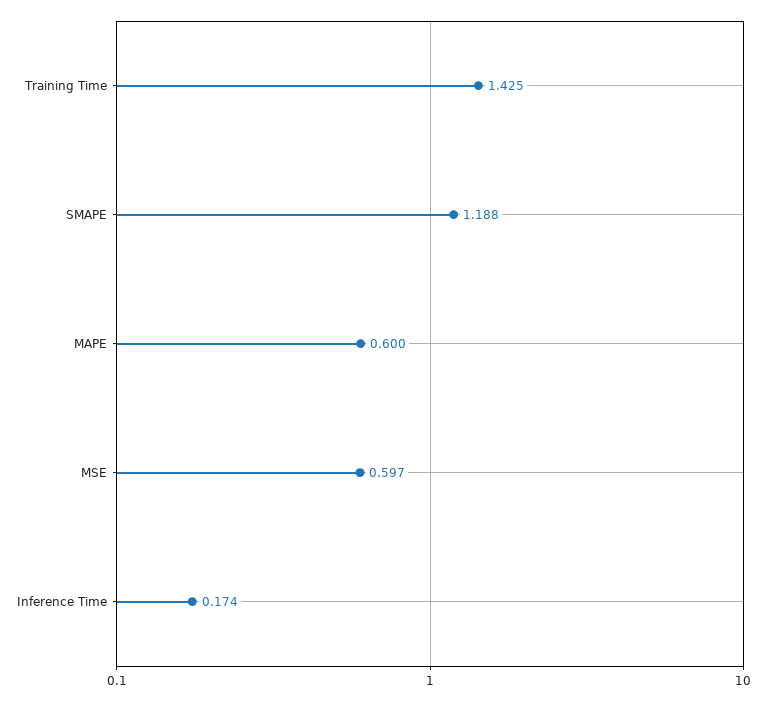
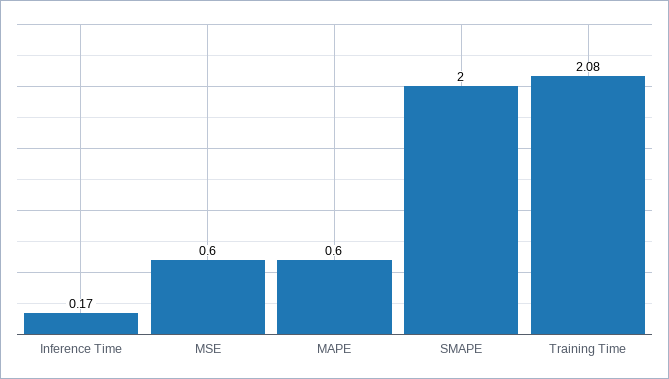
  {
-   "Training Time": 1.425,
+   "Training Time": 2.08,
-   "SMAPE": 1.188,
+   "SMAPE": 2,
    "MAPE": 0.6,
    "MSE": 0.597,
    "Inference Time": 0.174
  }

